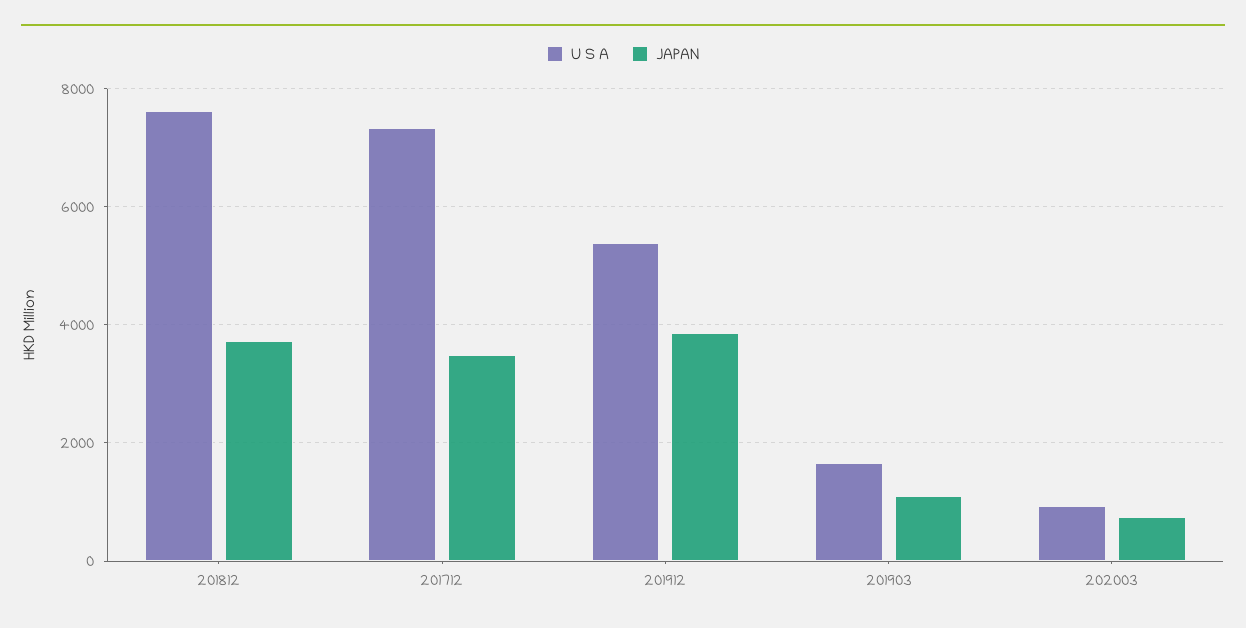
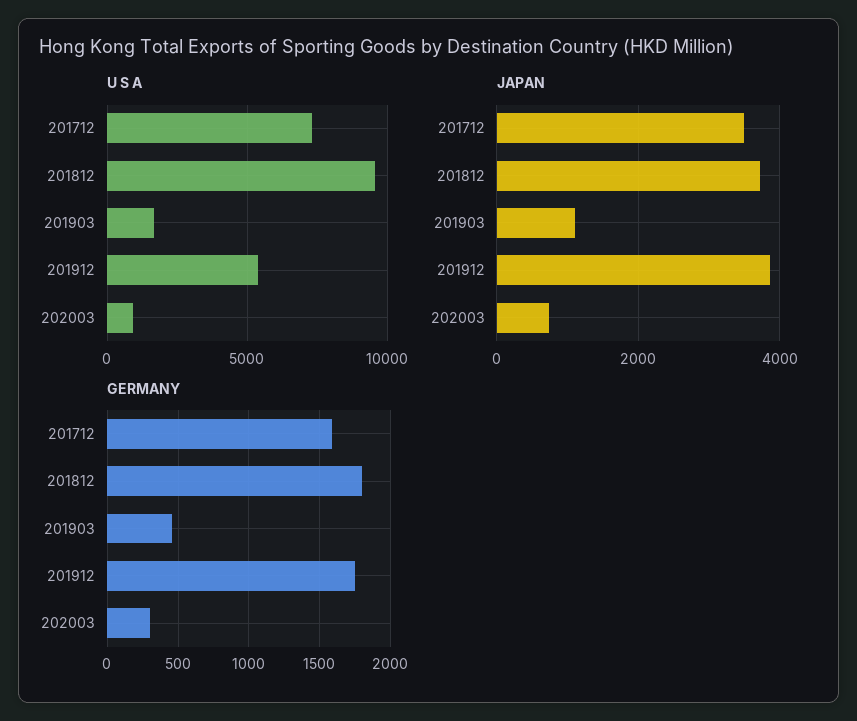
  {
    "U S A": {
-     "201812": 7600,
+     "201812": 9500,
      "201712": 7400,
      "201912": 5400,
      "201903": 1600,
      "202003": 1000
    },
    "JAPAN": {
      "201812": 3800,
      "201712": 3400,
      "201912": 3800,
      "201903": 1200,
      "202003": 800
-   }
+   },
+   "GERMANY": {
+     "201712": 1600,
+     "201812": 1800,
+     "201903": 450,
+     "201912": 1750,
+     "202003": 300
+   }
  }

